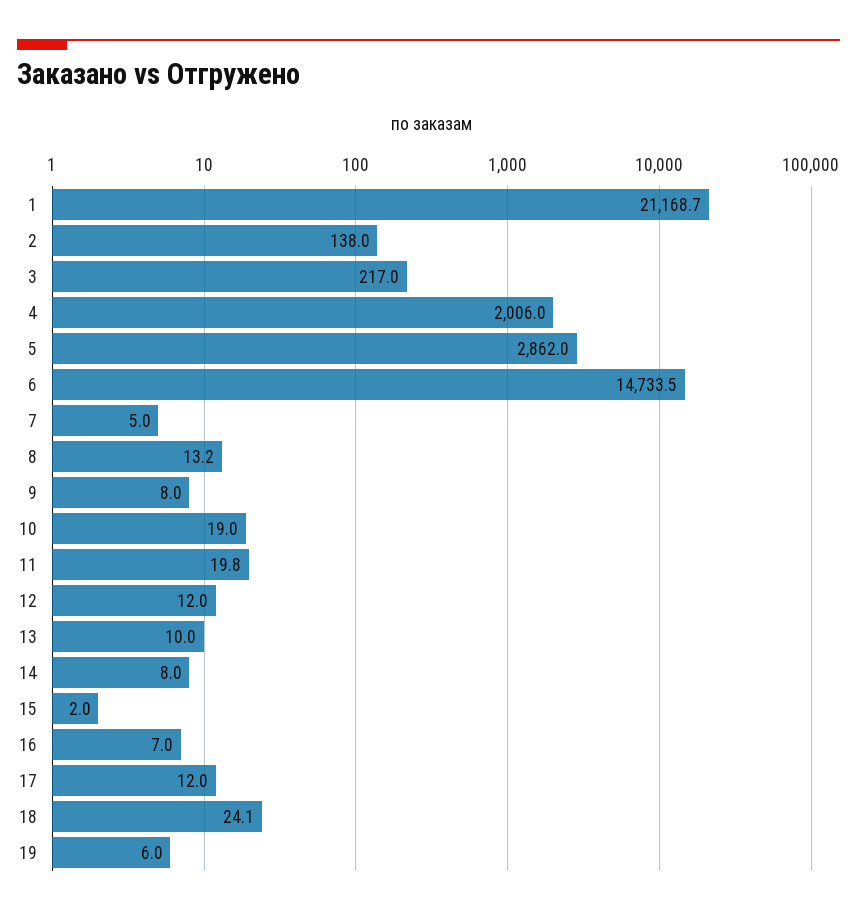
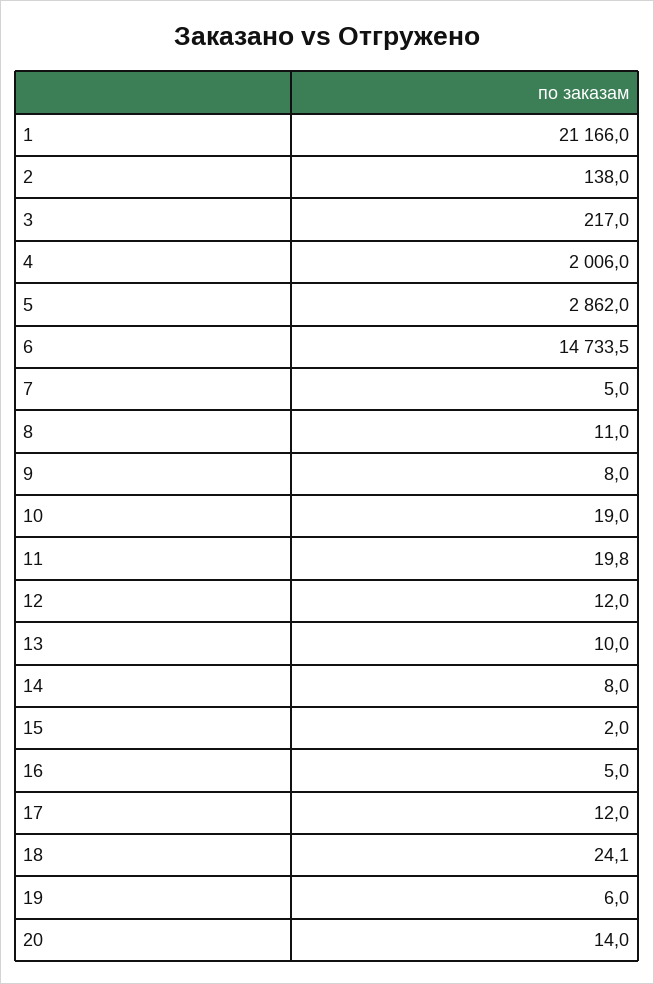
  {
-   "1": 21168.7,
+   "1": 21166,
    "2": 138,
    "3": 217,
    "4": 2006,
    "5": 2862,
    "6": 14733.5,
    "7": 5,
-   "8": 13.2,
+   "8": 11,
    "9": 8,
    "10": 19,
    "11": 19.8,
    "12": 12,
    "13": 10,
    "14": 8,
    "15": 2,
-   "16": 7,
+   "16": 5,
    "17": 12,
    "18": 24.1,
-   "19": 6
+   "19": 6,
+   "20": 14
  }

